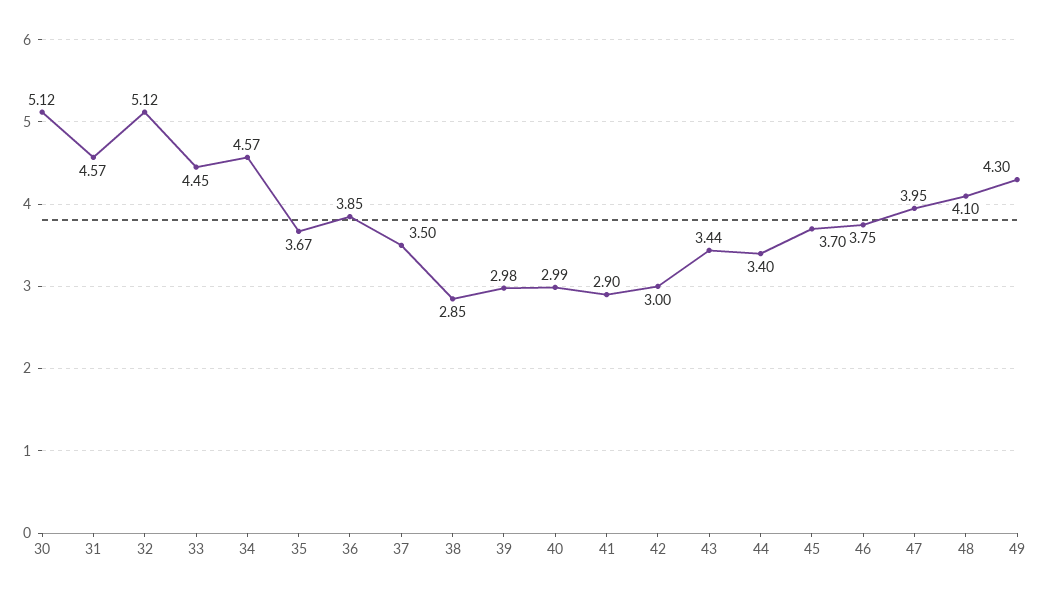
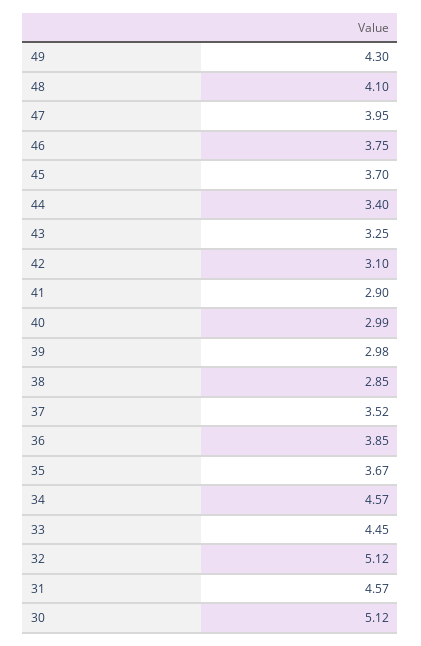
  {
    "30": 5.12,
    "31": 4.57,
    "32": 5.12,
    "33": 4.45,
    "34": 4.57,
    "35": 3.67,
    "36": 3.85,
-   "37": 3.5,
+   "37": 3.52,
    "38": 2.85,
    "39": 2.98,
    "40": 2.99,
    "41": 2.9,
-   "42": 3,
+   "42": 3.1,
-   "43": 3.44,
+   "43": 3.25,
    "44": 3.4,
    "45": 3.7,
    "46": 3.75,
    "47": 3.95,
    "48": 4.1,
    "49": 4.3
  }

